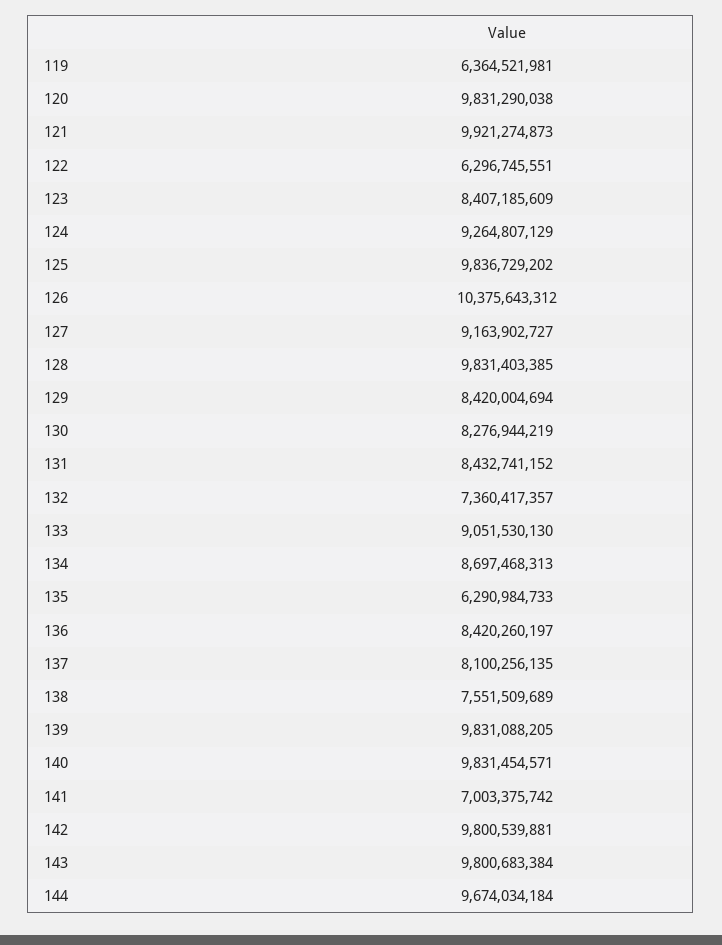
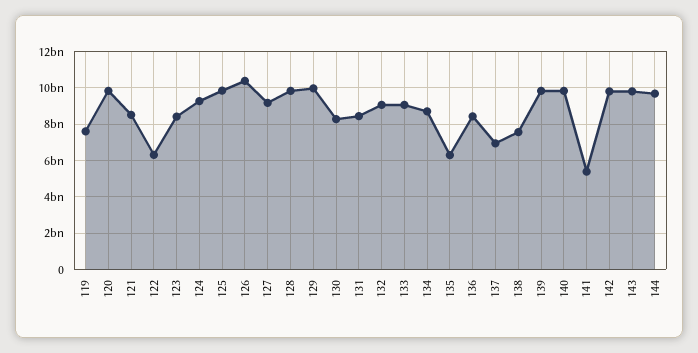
  {
-   "119": 6364521981,
+   "119": 7500000000,
    "120": 9831290038,
-   "121": 9921274873,
+   "121": 8500000000,
    "122": 6296745551,
    "123": 8407185609,
    "124": 9264807129,
    "125": 9836729202,
    "126": 10375643312,
    "127": 9163902727,
    "128": 9831403385,
-   "129": 8420004694,
+   "129": 10000000000,
    "130": 8276944219,
    "131": 8432741152,
-   "132": 7360417357,
+   "132": 9000000000,
    "133": 9051530130,
    "134": 8697468313,
    "135": 6290984733,
    "136": 8420260197,
-   "137": 8100256135,
+   "137": 7000000000,
    "138": 7551509689,
    "139": 9831088205,
    "140": 9831454571,
-   "141": 7003375742,
+   "141": 5500000000,
    "142": 9800539881,
    "143": 9800683384,
    "144": 9674034184
  }

